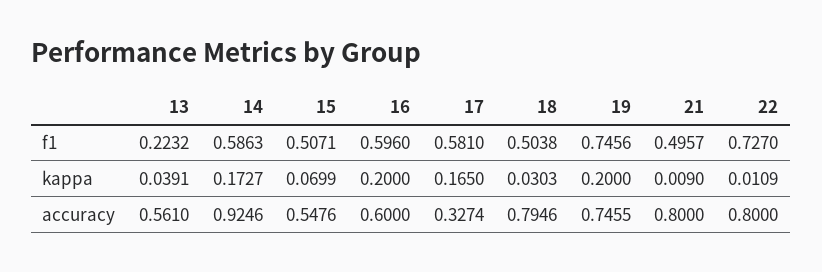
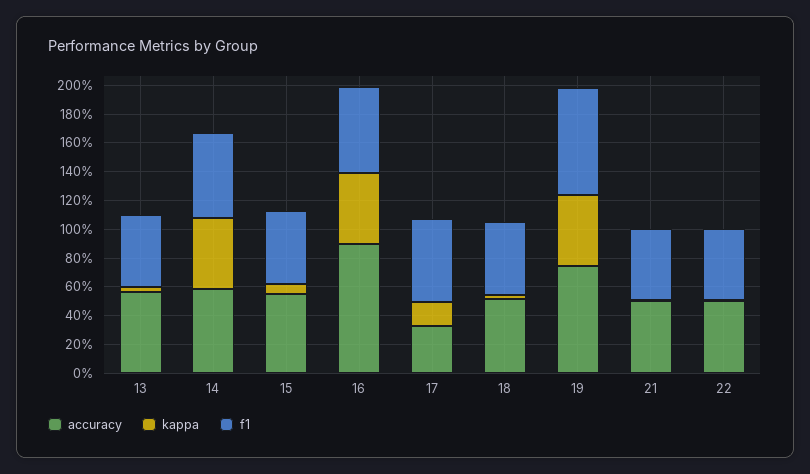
  {
    "f1": {
-     "13": 0.2232,
+     "13": 0.5,
      "14": 0.5863,
      "15": 0.5071,
      "16": 0.596,
      "17": 0.581,
      "18": 0.5038,
      "19": 0.7456,
      "21": 0.4957,
-     "22": 0.727
+     "22": 0.5
    },
    "kappa": {
      "13": 0.0391,
-     "14": 0.1727,
+     "14": 0.5,
      "15": 0.0699,
-     "16": 0.2,
+     "16": 0.5,
      "17": 0.165,
      "18": 0.0303,
-     "19": 0.2,
+     "19": 0.5,
      "21": 0.009,
      "22": 0.0109
    },
    "accuracy": {
      "13": 0.561,
-     "14": 0.9246,
+     "14": 0.6,
      "15": 0.5476,
-     "16": 0.6,
+     "16": 0.9,
      "17": 0.3274,
-     "18": 0.7946,
+     "18": 0.5,
      "19": 0.7455,
-     "21": 0.8,
+     "21": 0.5,
-     "22": 0.8
+     "22": 0.5
    }
  }

